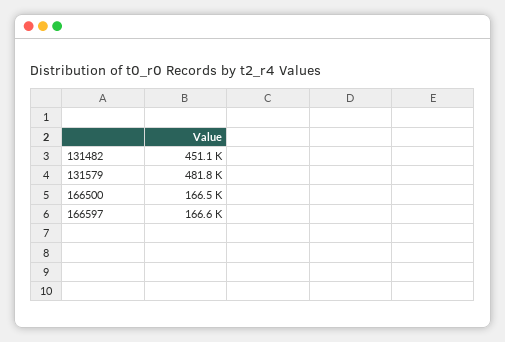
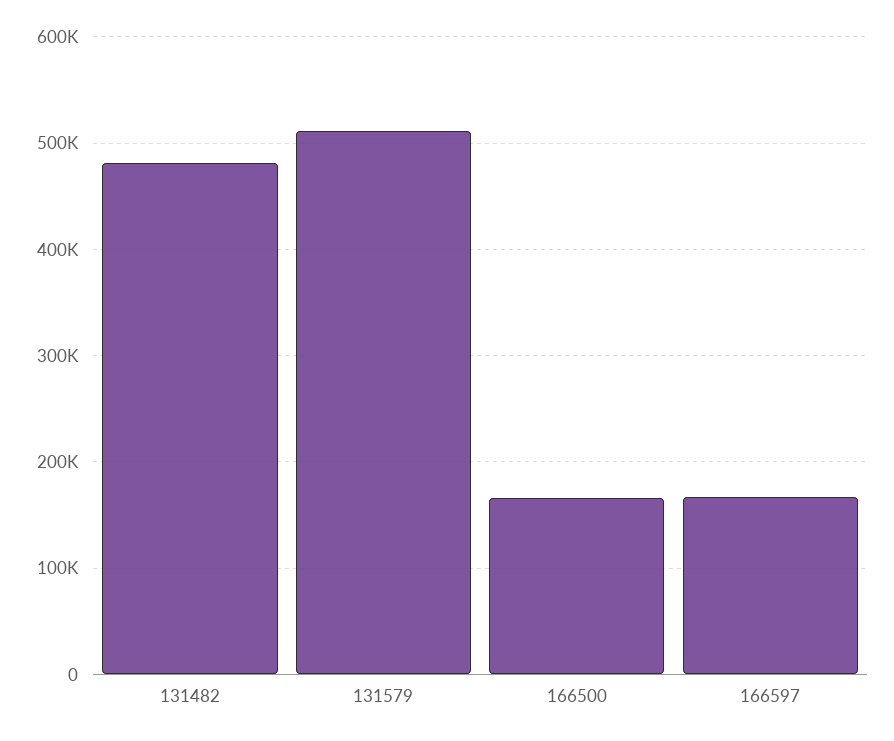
  {
-   "131482": 451100,
+   "131482": 480000,
-   "131579": 481800,
+   "131579": 510000,
    "166500": 166500,
    "166597": 166600
  }

